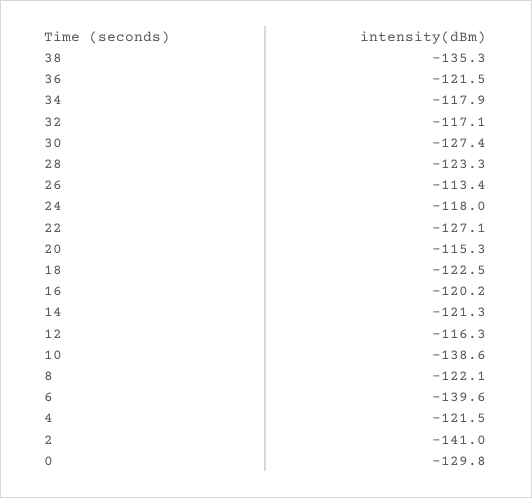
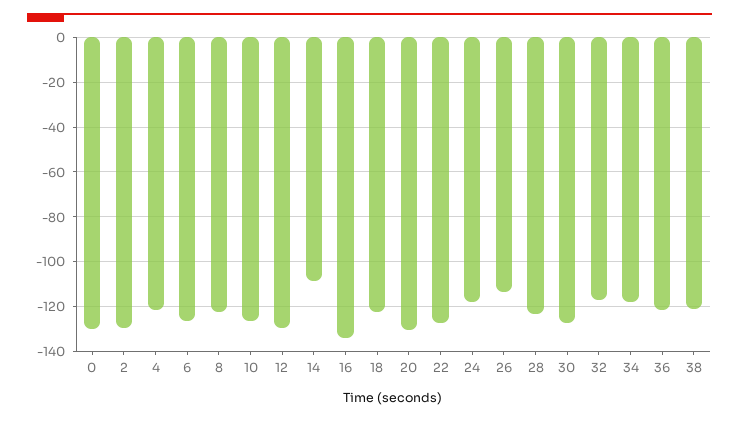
  {
-   "38": -135.3,
+   "38": -120,
    "36": -121.5,
    "34": -117.9,
    "32": -117.1,
    "30": -127.4,
    "28": -123.3,
    "26": -113.4,
    "24": -118,
    "22": -127.1,
-   "20": -115.3,
+   "20": -130,
    "18": -122.5,
-   "16": -120.2,
+   "16": -135,
-   "14": -121.3,
+   "14": -110,
-   "12": -116.3,
+   "12": -130,
-   "10": -138.6,
+   "10": -125,
    "8": -122.1,
-   "6": -139.6,
+   "6": -125,
    "4": -121.5,
-   "2": -141,
+   "2": -130,
    "0": -129.8
  }

